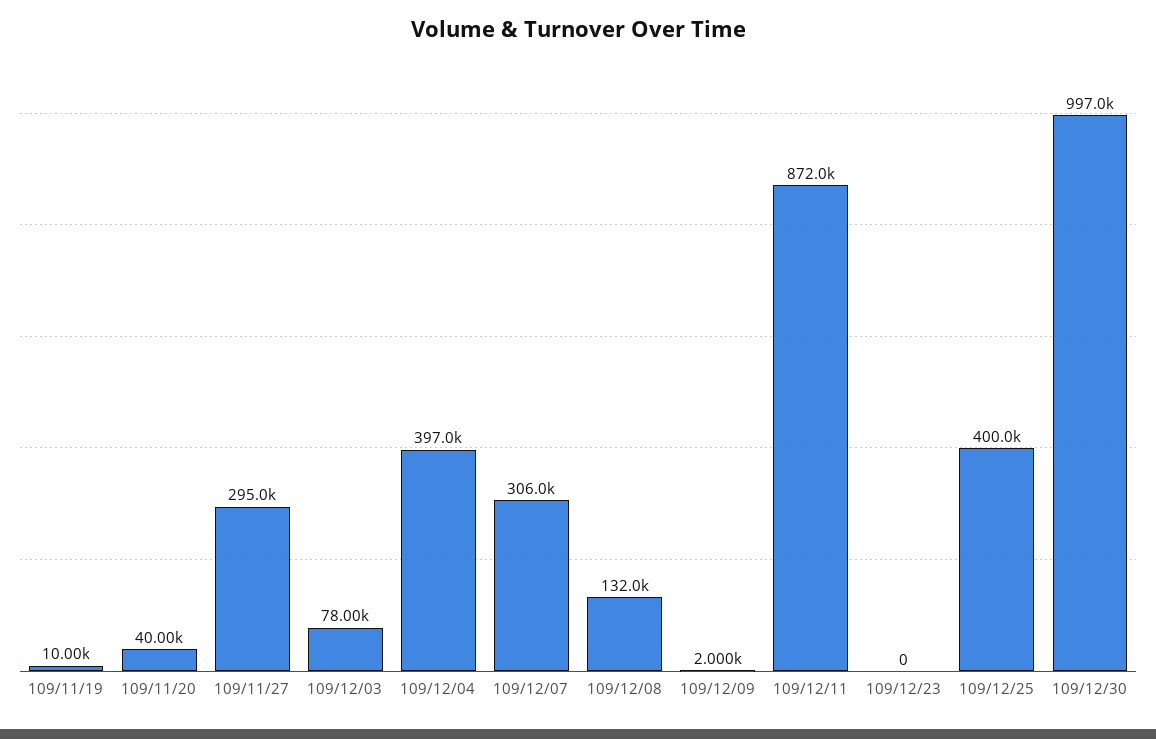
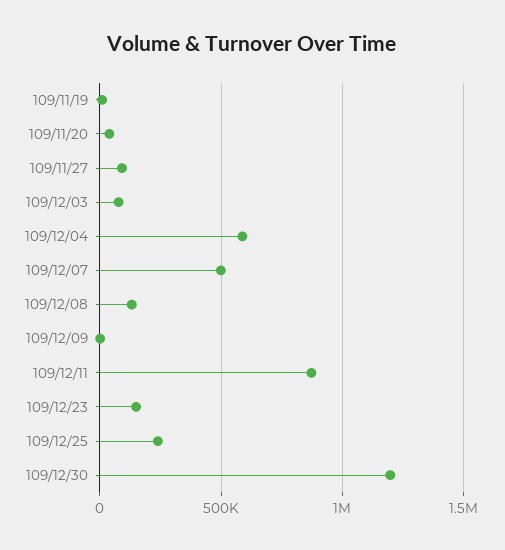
  {
    "109/11/19": 10000,
    "109/11/20": 40000,
-   "109/11/27": 295000,
+   "109/11/27": 100000,
    "109/12/03": 78000,
-   "109/12/04": 397000,
+   "109/12/04": 600000,
-   "109/12/07": 306000,
+   "109/12/07": 500000,
    "109/12/08": 132000,
    "109/12/09": 2000,
    "109/12/11": 872000,
-   "109/12/23": 0,
+   "109/12/23": 150000,
-   "109/12/25": 400000,
+   "109/12/25": 250000,
-   "109/12/30": 997000
+   "109/12/30": 1200000
  }

